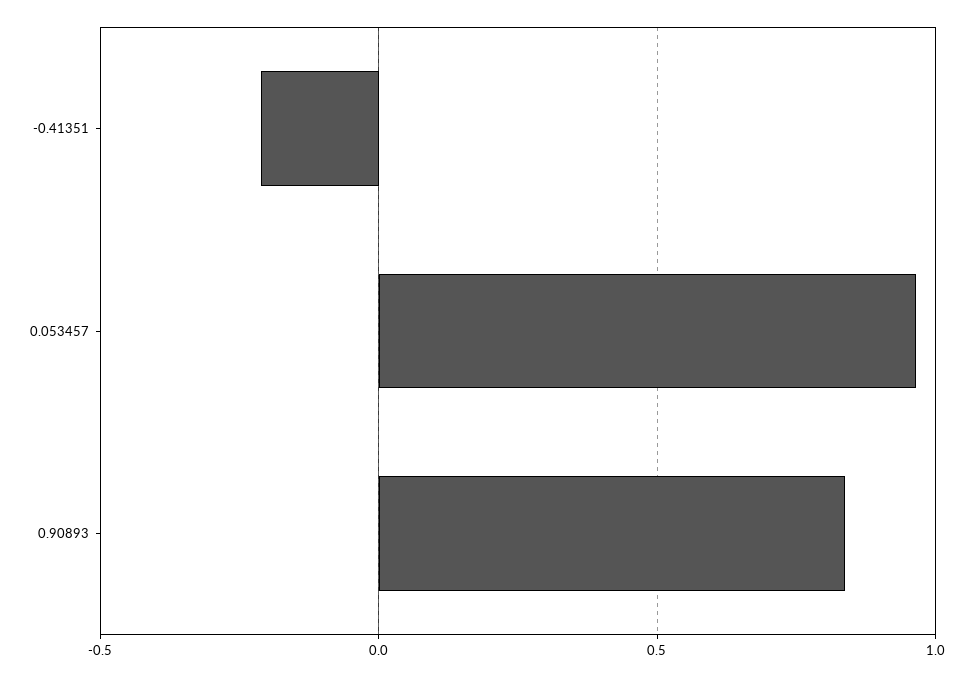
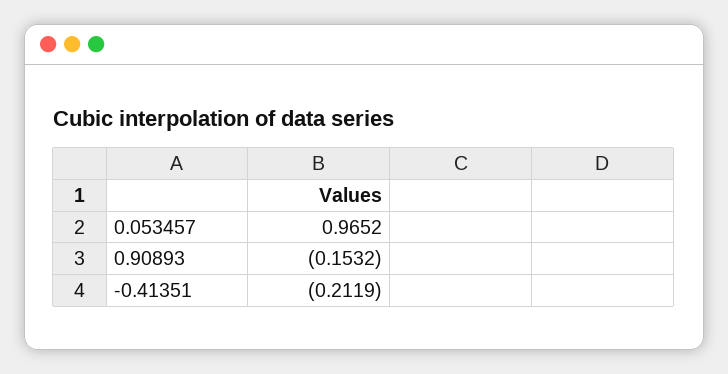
  {
    "-0.41351": -0.2119,
    "0.053457": 0.9652,
-   "0.90893": 0.85
+   "0.90893": -0.1532
  }

